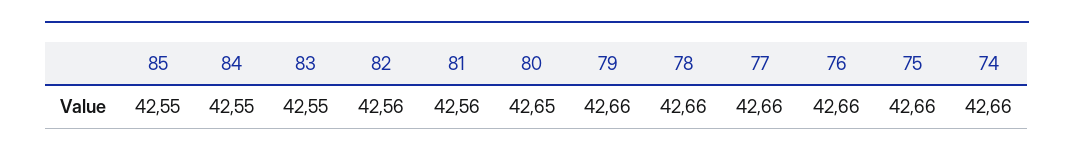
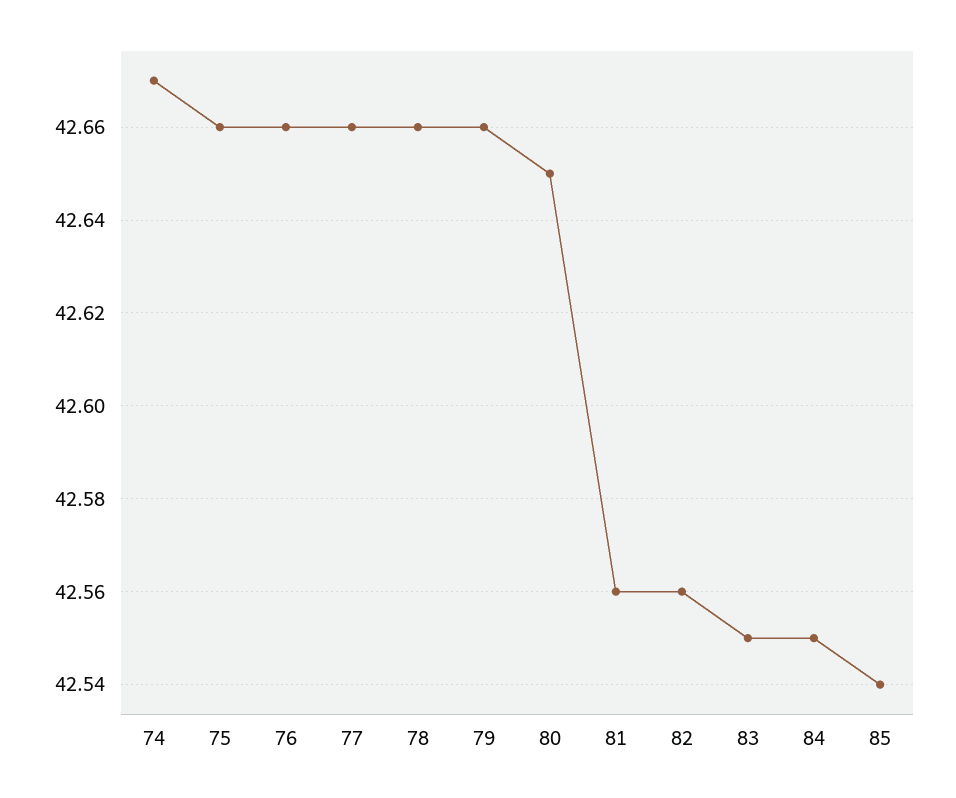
  {
-   "85": 42.55,
+   "85": 42.54,
    "84": 42.55,
    "83": 42.55,
    "82": 42.56,
    "81": 42.56,
    "80": 42.65,
    "79": 42.66,
    "78": 42.66,
    "77": 42.66,
    "76": 42.66,
    "75": 42.66,
-   "74": 42.66
+   "74": 42.67
  }

